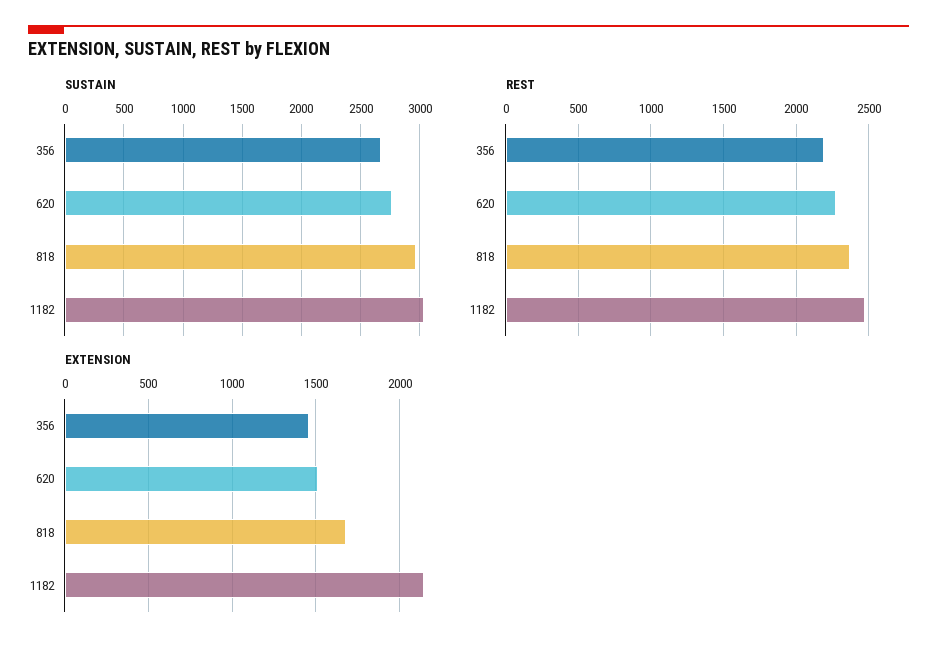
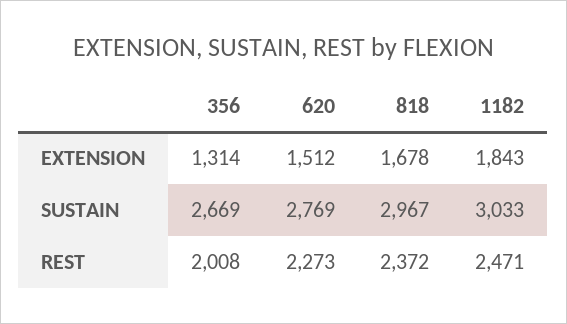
  {
    "SUSTAIN": {
      "356": 2669,
      "620": 2769,
      "818": 2967,
      "1182": 3033
    },
    "REST": {
-     "356": 2200,
+     "356": 2008,
      "620": 2273,
      "818": 2372,
      "1182": 2471
    },
    "EXTENSION": {
-     "356": 1450,
+     "356": 1314,
      "620": 1512,
      "818": 1678,
-     "1182": 2150
+     "1182": 1843
    }
  }

